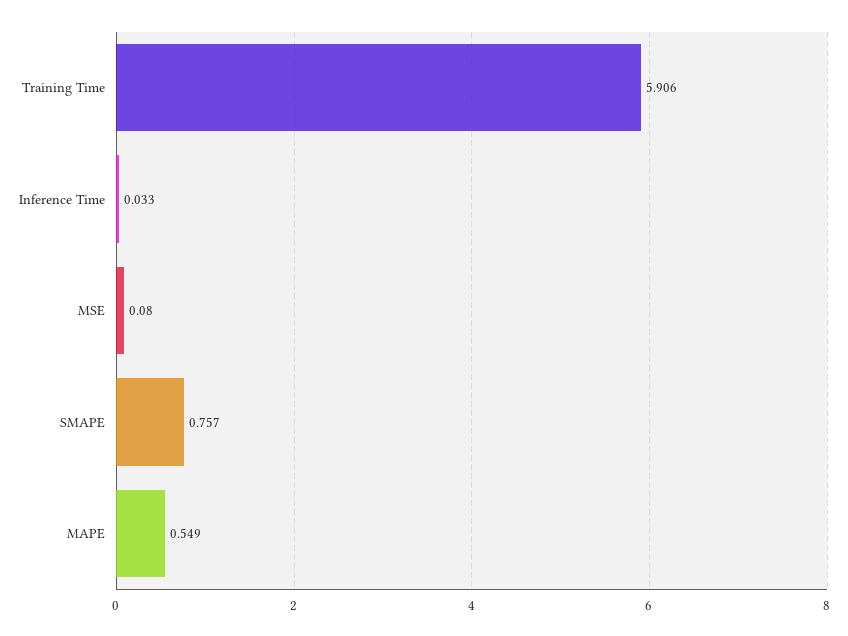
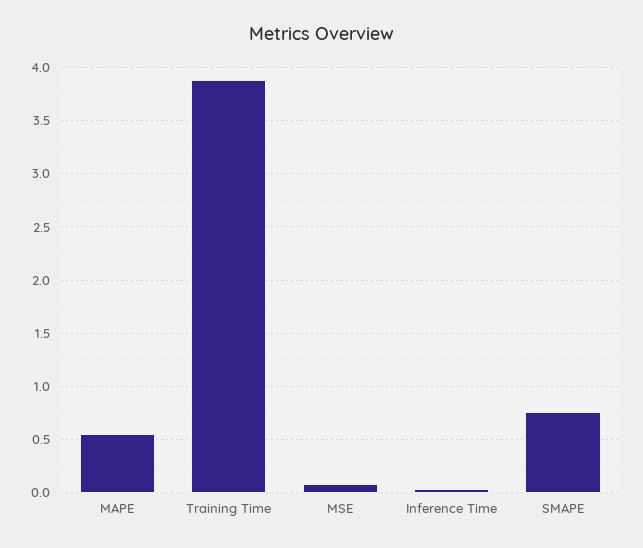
  {
-   "Training Time": 5.906,
+   "Training Time": 3.9,
    "Inference Time": 0.033,
    "MSE": 0.08,
    "SMAPE": 0.757,
    "MAPE": 0.549
  }

